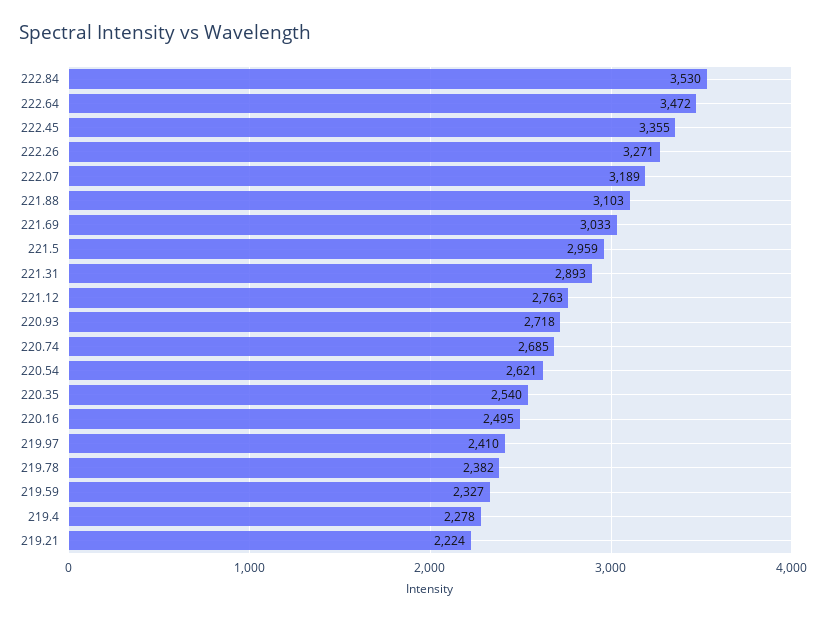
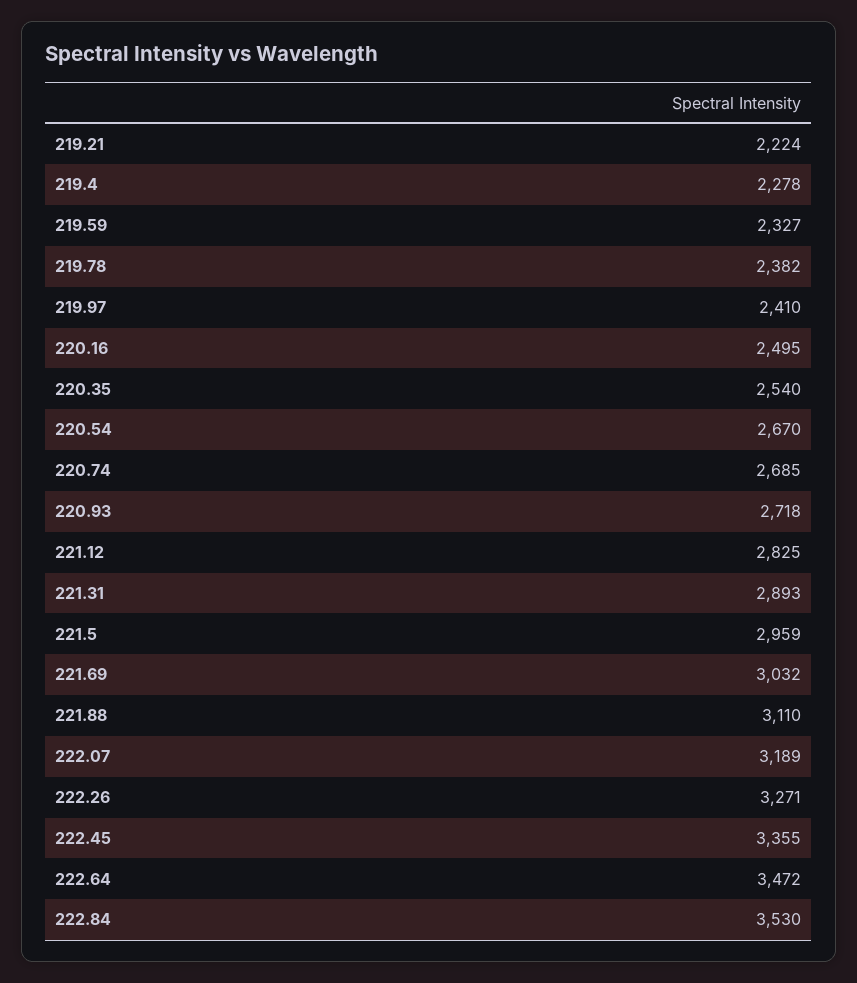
  {
    "222.84": 3530,
    "222.64": 3472,
    "222.45": 3355,
    "222.26": 3271,
    "222.07": 3189,
-   "221.88": 3103,
+   "221.88": 3110,
-   "221.69": 3033,
+   "221.69": 3032,
    "221.5": 2959,
    "221.31": 2893,
-   "221.12": 2763,
+   "221.12": 2825,
    "220.93": 2718,
    "220.74": 2685,
-   "220.54": 2621,
+   "220.54": 2670,
    "220.35": 2540,
    "220.16": 2495,
    "219.97": 2410,
    "219.78": 2382,
    "219.59": 2327,
    "219.4": 2278,
    "219.21": 2224
  }

